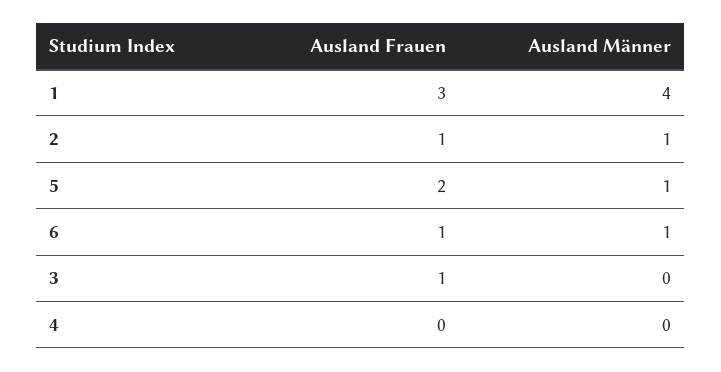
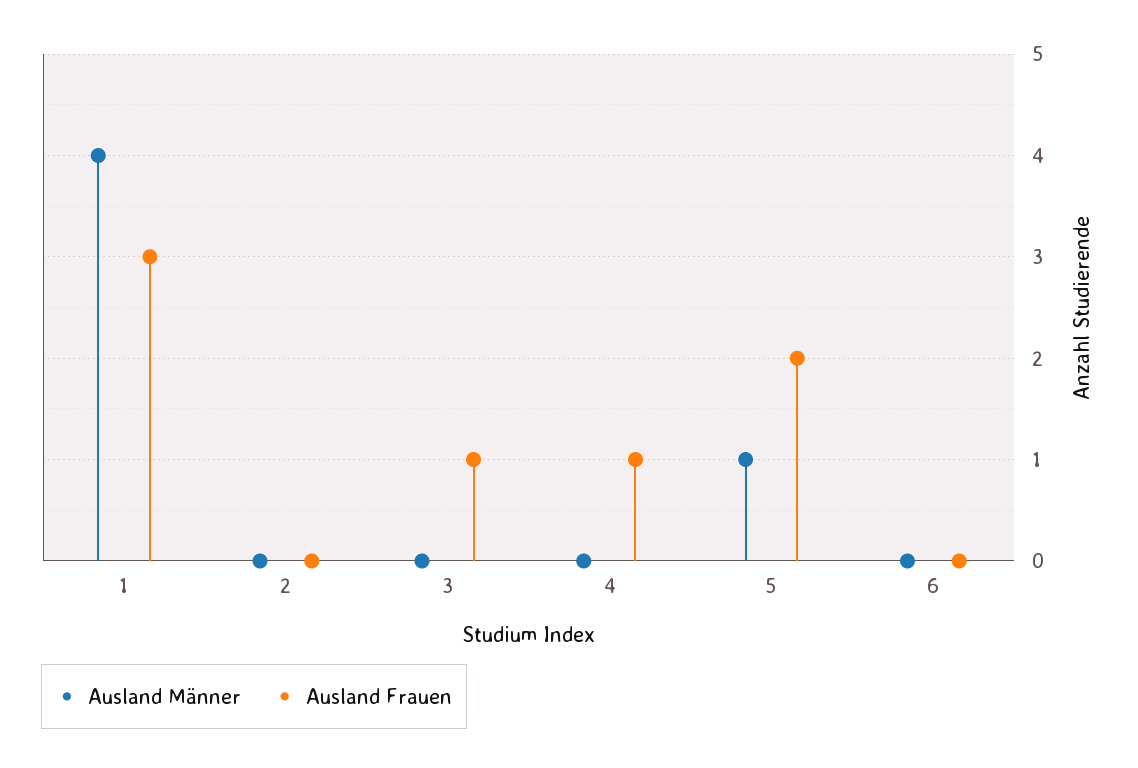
  {
    "Ausland Frauen": {
      "1": 3,
-     "2": 1,
+     "2": 0,
      "5": 2,
-     "6": 1,
+     "6": 0,
      "3": 1,
-     "4": 0
+     "4": 1
    },
    "Ausland Männer": {
      "1": 4,
-     "2": 1,
+     "2": 0,
      "5": 1,
-     "6": 1,
+     "6": 0,
      "3": 0,
      "4": 0
    }
  }

